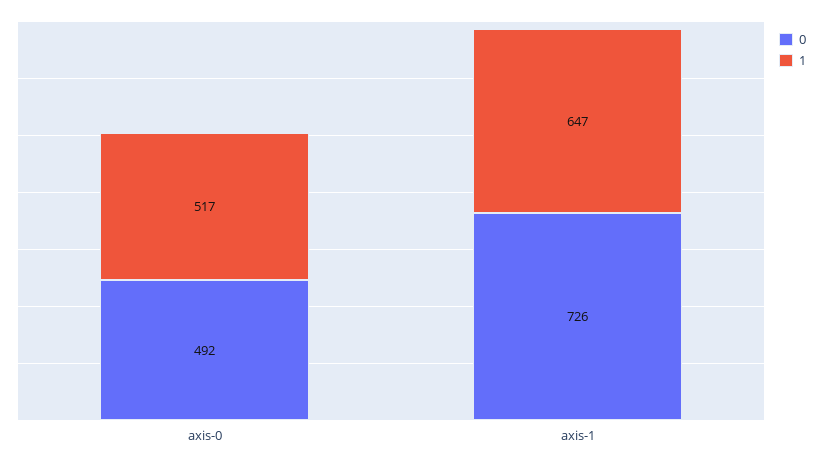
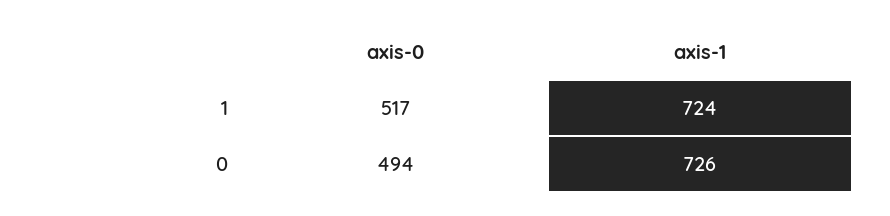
  {
    "0": {
-     "axis-0": 492,
+     "axis-0": 494,
      "axis-1": 726
    },
    "1": {
      "axis-0": 517,
-     "axis-1": 647
+     "axis-1": 724
    }
  }

